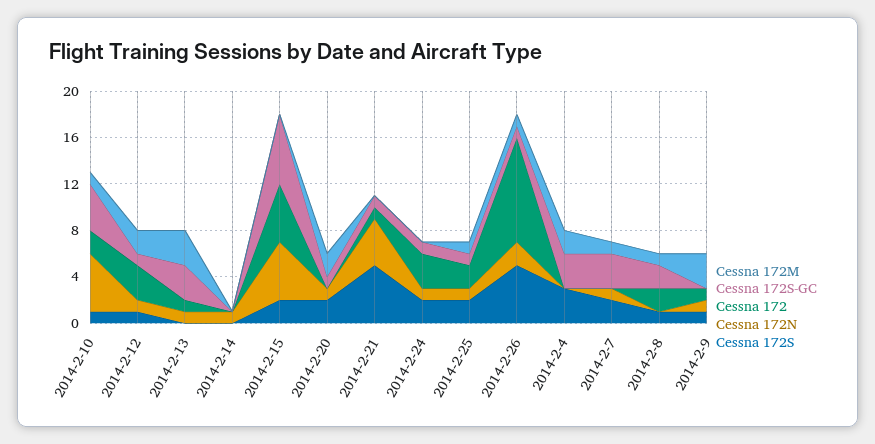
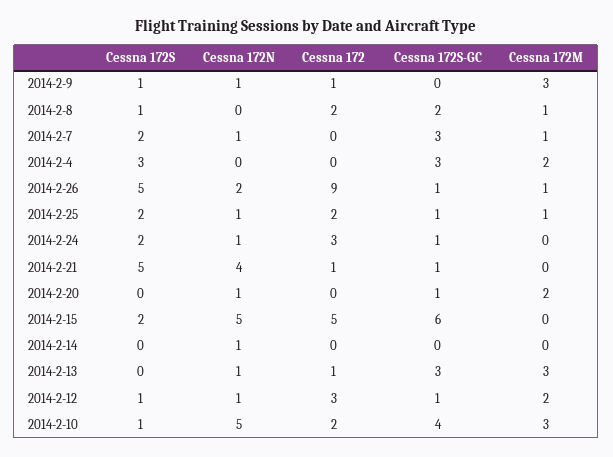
  {
    "Cessna 172M": {
-     "2014-2-10": 1,
+     "2014-2-10": 3,
      "2014-2-12": 2,
      "2014-2-13": 3,
      "2014-2-14": 0,
      "2014-2-15": 0,
      "2014-2-20": 2,
      "2014-2-21": 0,
      "2014-2-24": 0,
      "2014-2-25": 1,
      "2014-2-26": 1,
      "2014-2-4": 2,
      "2014-2-7": 1,
      "2014-2-8": 1,
      "2014-2-9": 3
    },
    "Cessna 172S-GC": {
      "2014-2-10": 4,
      "2014-2-12": 1,
      "2014-2-13": 3,
      "2014-2-14": 0,
      "2014-2-15": 6,
      "2014-2-20": 1,
      "2014-2-21": 1,
      "2014-2-24": 1,
      "2014-2-25": 1,
      "2014-2-26": 1,
      "2014-2-4": 3,
      "2014-2-7": 3,
      "2014-2-8": 2,
      "2014-2-9": 0
    },
    "Cessna 172": {
      "2014-2-10": 2,
      "2014-2-12": 3,
      "2014-2-13": 1,
      "2014-2-14": 0,
      "2014-2-15": 5,
      "2014-2-20": 0,
      "2014-2-21": 1,
      "2014-2-24": 3,
      "2014-2-25": 2,
      "2014-2-26": 9,
      "2014-2-4": 0,
      "2014-2-7": 0,
      "2014-2-8": 2,
      "2014-2-9": 1
    },
    "Cessna 172N": {
      "2014-2-10": 5,
      "2014-2-12": 1,
      "2014-2-13": 1,
      "2014-2-14": 1,
      "2014-2-15": 5,
      "2014-2-20": 1,
      "2014-2-21": 4,
      "2014-2-24": 1,
      "2014-2-25": 1,
      "2014-2-26": 2,
      "2014-2-4": 0,
      "2014-2-7": 1,
      "2014-2-8": 0,
      "2014-2-9": 1
    },
    "Cessna 172S": {
      "2014-2-10": 1,
      "2014-2-12": 1,
      "2014-2-13": 0,
      "2014-2-14": 0,
      "2014-2-15": 2,
-     "2014-2-20": 2,
+     "2014-2-20": 0,
      "2014-2-21": 5,
      "2014-2-24": 2,
      "2014-2-25": 2,
      "2014-2-26": 5,
      "2014-2-4": 3,
      "2014-2-7": 2,
      "2014-2-8": 1,
      "2014-2-9": 1
    }
  }

